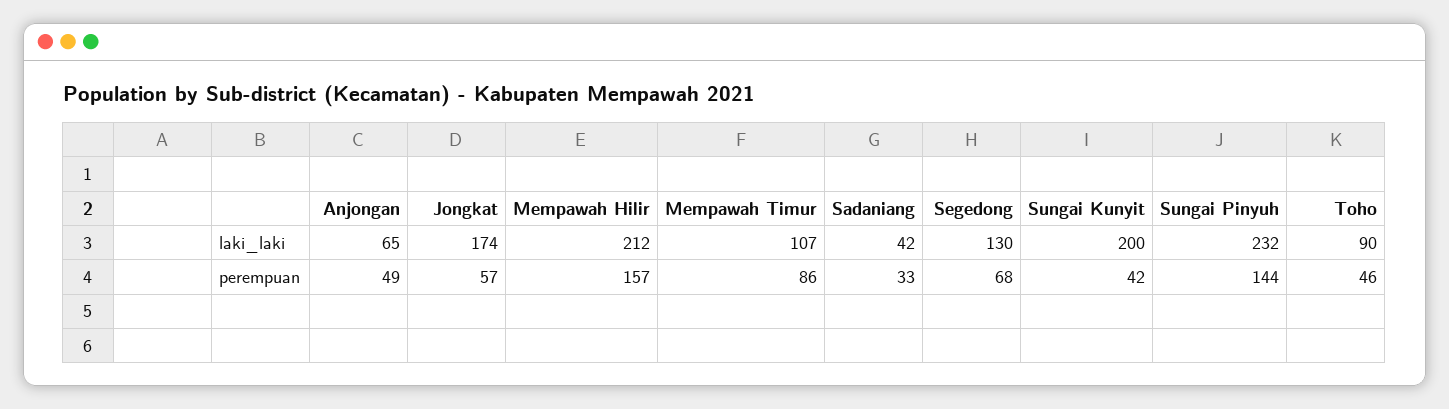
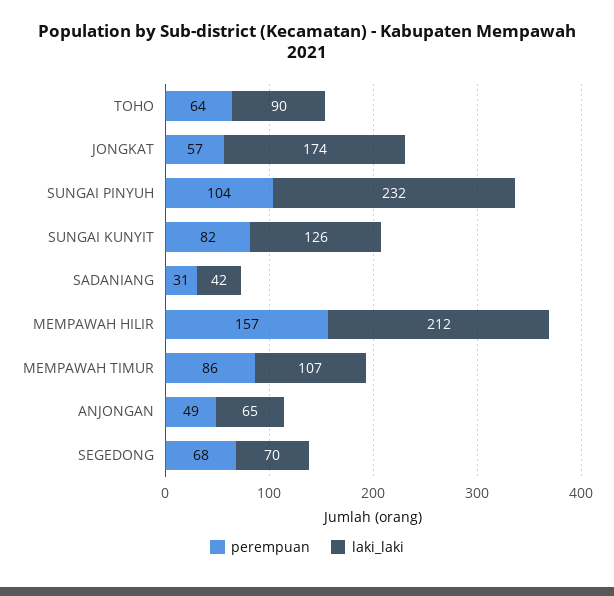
  {
    "laki_laki": {
      "Anjongan": 65,
      "Jongkat": 174,
      "Mempawah Hilir": 212,
      "Mempawah Timur": 107,
      "Sadaniang": 42,
-     "Segedong": 130,
+     "Segedong": 70,
-     "Sungai Kunyit": 200,
+     "Sungai Kunyit": 126,
      "Sungai Pinyuh": 232,
      "Toho": 90
    },
    "perempuan": {
      "Anjongan": 49,
      "Jongkat": 57,
      "Mempawah Hilir": 157,
      "Mempawah Timur": 86,
-     "Sadaniang": 33,
+     "Sadaniang": 31,
      "Segedong": 68,
-     "Sungai Kunyit": 42,
+     "Sungai Kunyit": 82,
-     "Sungai Pinyuh": 144,
+     "Sungai Pinyuh": 104,
-     "Toho": 46
+     "Toho": 64
    }
  }

